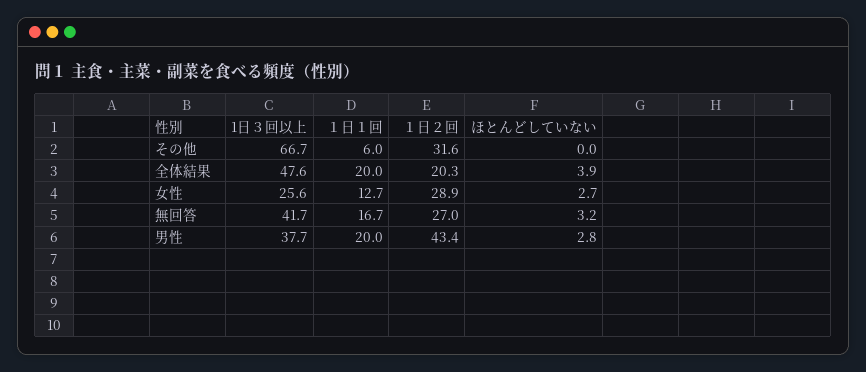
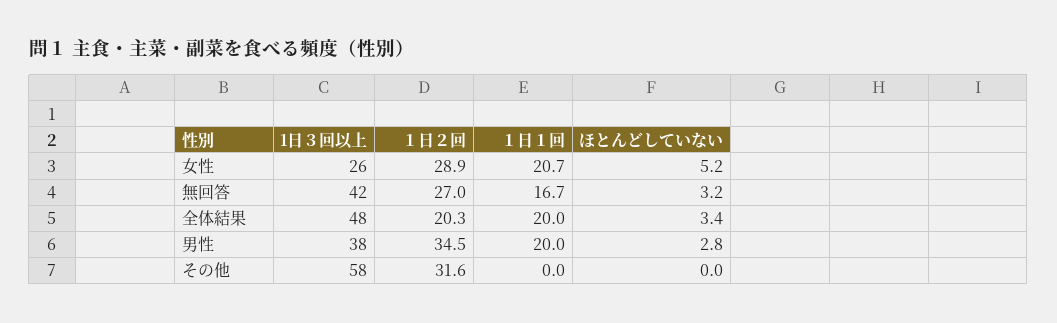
  {
    "1日３回以上": {
-     "その他": 66.7,
+     "その他": 58,
      "全体結果": 47.6,
      "女性": 25.6,
      "無回答": 41.7,
      "男性": 37.7
    },
    "１日１回": {
-     "その他": 6,
+     "その他": 0,
      "全体結果": 20,
-     "女性": 12.7,
+     "女性": 20.7,
      "無回答": 16.7,
      "男性": 20
    },
    "１日２回": {
      "その他": 31.6,
      "全体結果": 20.3,
      "女性": 28.9,
      "無回答": 27,
-     "男性": 43.4
+     "男性": 34.5
    },
    "ほとんどしていない": {
      "その他": 0,
-     "全体結果": 3.9,
+     "全体結果": 3.4,
-     "女性": 2.7,
+     "女性": 5.2,
      "無回答": 3.2,
      "男性": 2.8
    }
  }

